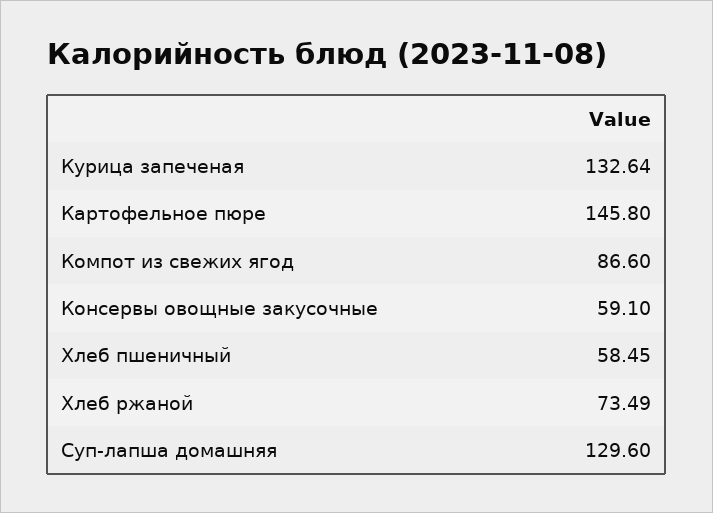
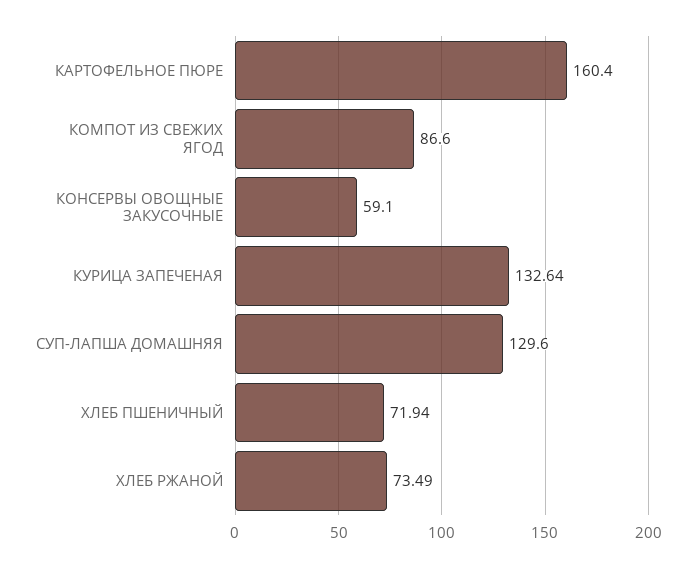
  {
    "Курица запеченая": 132.64,
-   "Картофельное пюре": 145.8,
+   "Картофельное пюре": 160.4,
    "Компот из свежих ягод": 86.6,
    "Консервы овощные закусочные": 59.1,
-   "Хлеб пшеничный": 58.45,
+   "Хлеб пшеничный": 71.94,
    "Хлеб ржаной": 73.49,
    "Суп-лапша домашняя": 129.6
  }

